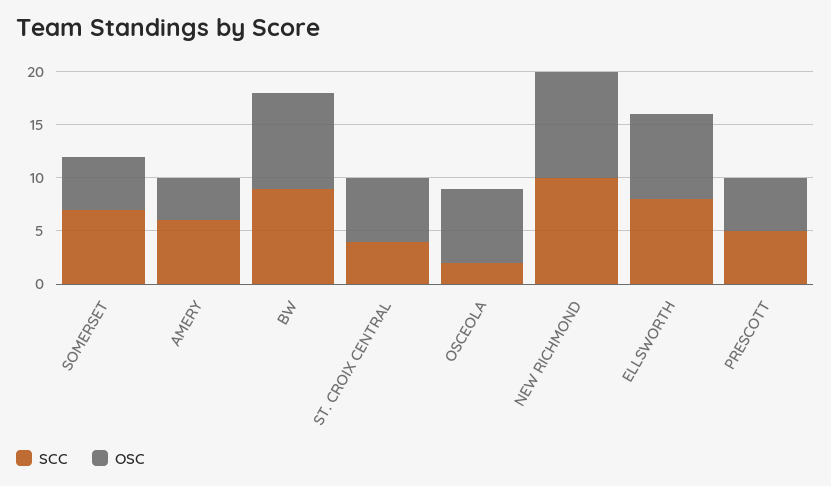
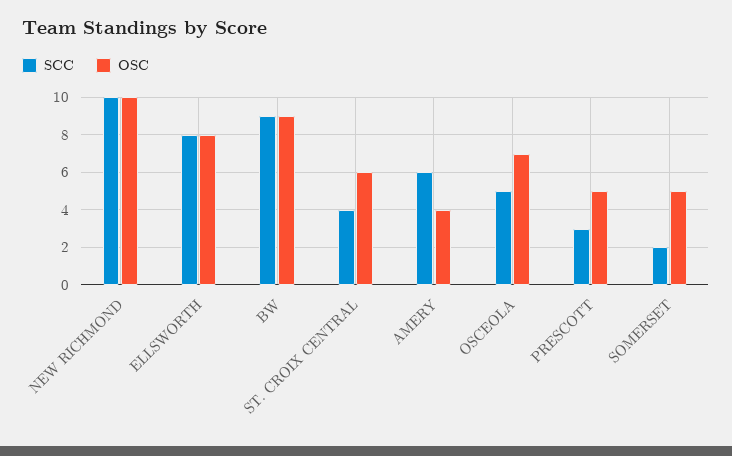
  {
    "SCC": {
-     "SOMERSET": 7,
+     "SOMERSET": 2,
      "AMERY": 6,
      "BW": 9,
      "ST. CROIX CENTRAL": 4,
-     "OSCEOLA": 2,
+     "OSCEOLA": 5,
      "NEW RICHMOND": 10,
      "ELLSWORTH": 8,
-     "PRESCOTT": 5
+     "PRESCOTT": 3
    },
    "OSC": {
      "SOMERSET": 5,
      "AMERY": 4,
      "BW": 9,
      "ST. CROIX CENTRAL": 6,
      "OSCEOLA": 7,
      "NEW RICHMOND": 10,
      "ELLSWORTH": 8,
      "PRESCOTT": 5
    }
  }

